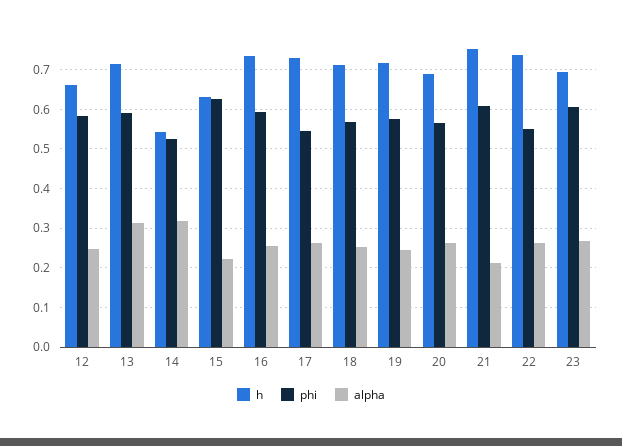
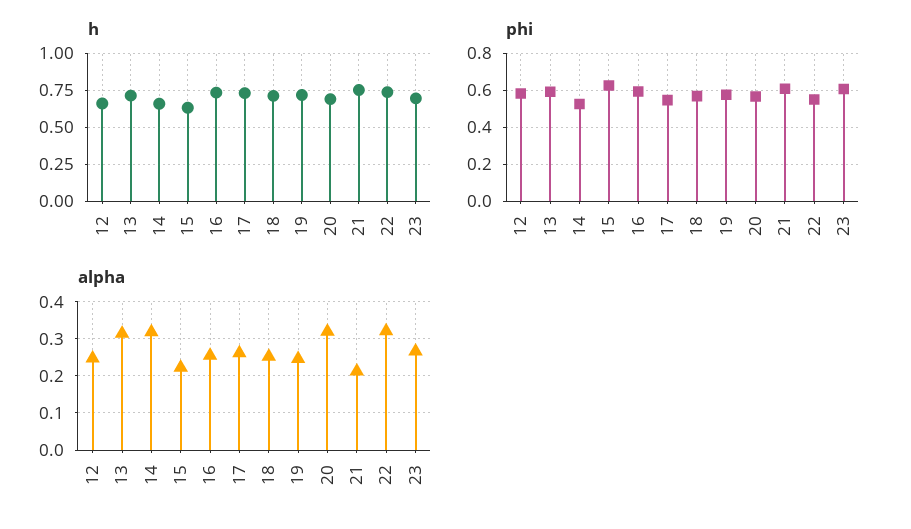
  {
    "h": {
      "12": 0.66,
      "13": 0.72,
-     "14": 0.54,
+     "14": 0.65,
      "15": 0.64,
      "16": 0.74,
      "17": 0.74,
      "18": 0.72,
      "19": 0.72,
      "20": 0.7,
      "21": 0.76,
      "22": 0.74,
      "23": 0.7
    },
    "phi": {
      "12": 0.58,
      "13": 0.6,
      "14": 0.52,
      "15": 0.62,
      "16": 0.6,
      "17": 0.54,
      "18": 0.56,
      "19": 0.58,
      "20": 0.56,
      "21": 0.6,
      "22": 0.54,
      "23": 0.6
    },
    "alpha": {
      "12": 0.24,
      "13": 0.32,
      "14": 0.32,
      "15": 0.22,
      "16": 0.26,
      "17": 0.26,
      "18": 0.26,
      "19": 0.24,
-     "20": 0.26,
+     "20": 0.32,
      "21": 0.22,
-     "22": 0.26,
+     "22": 0.32,
      "23": 0.26
    }
  }

